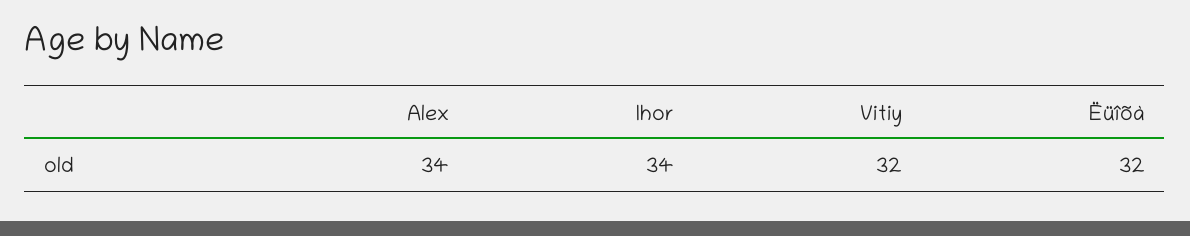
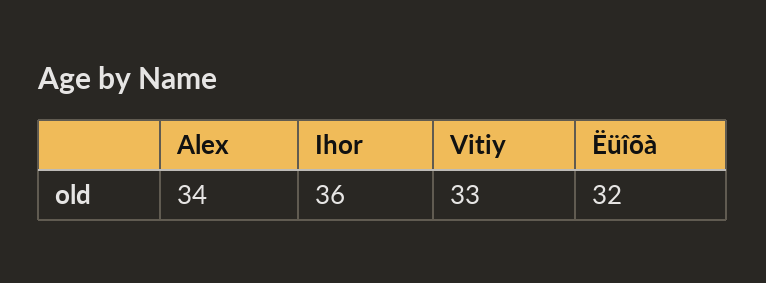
  {
    "Alex": 34,
-   "Ihor": 34,
+   "Ihor": 36,
-   "Vitiy": 32,
+   "Vitiy": 33,
    "Ëüîõà": 32
  }

